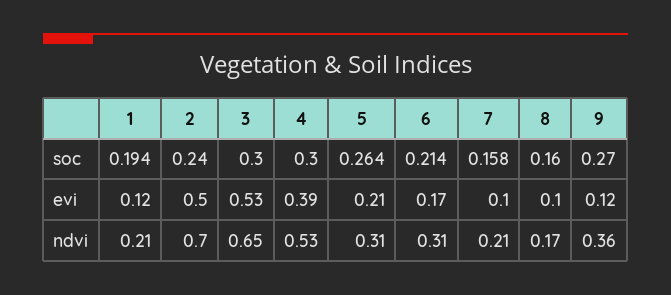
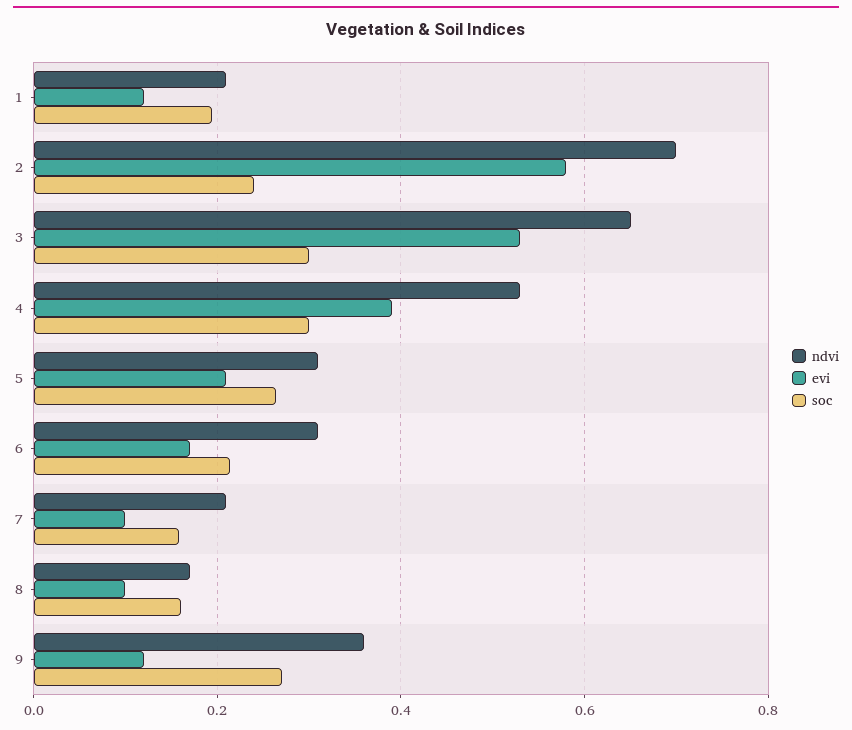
  {
    "soc": {
      "1": 0.194,
      "2": 0.24,
      "3": 0.3,
      "4": 0.3,
      "5": 0.264,
      "6": 0.214,
      "7": 0.158,
      "8": 0.16,
      "9": 0.27
    },
    "evi": {
      "1": 0.12,
-     "2": 0.5,
+     "2": 0.58,
      "3": 0.53,
      "4": 0.39,
      "5": 0.21,
      "6": 0.17,
      "7": 0.1,
      "8": 0.1,
      "9": 0.12
    },
    "ndvi": {
      "1": 0.21,
      "2": 0.7,
      "3": 0.65,
      "4": 0.53,
      "5": 0.31,
      "6": 0.31,
      "7": 0.21,
      "8": 0.17,
      "9": 0.36
    }
  }

